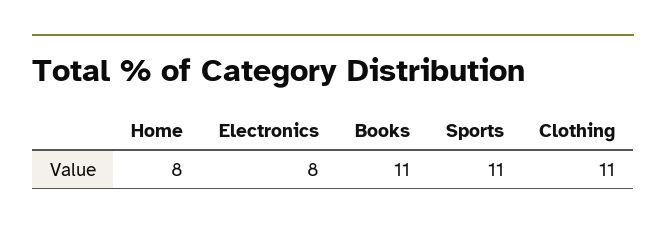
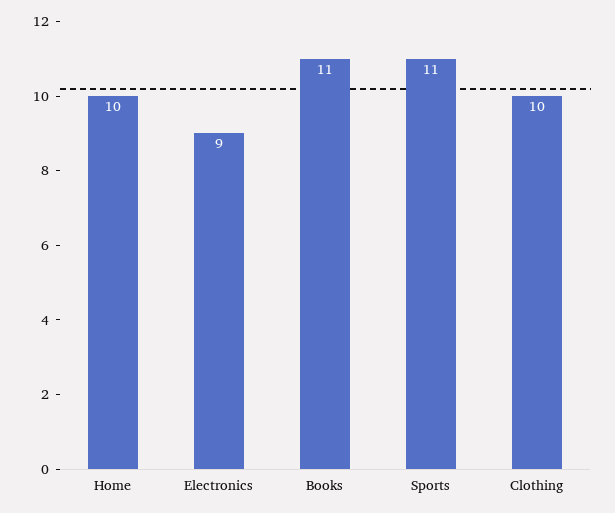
  {
-   "Home": 8,
+   "Home": 10,
-   "Electronics": 8,
+   "Electronics": 9,
    "Books": 11,
    "Sports": 11,
-   "Clothing": 11
+   "Clothing": 10
  }

